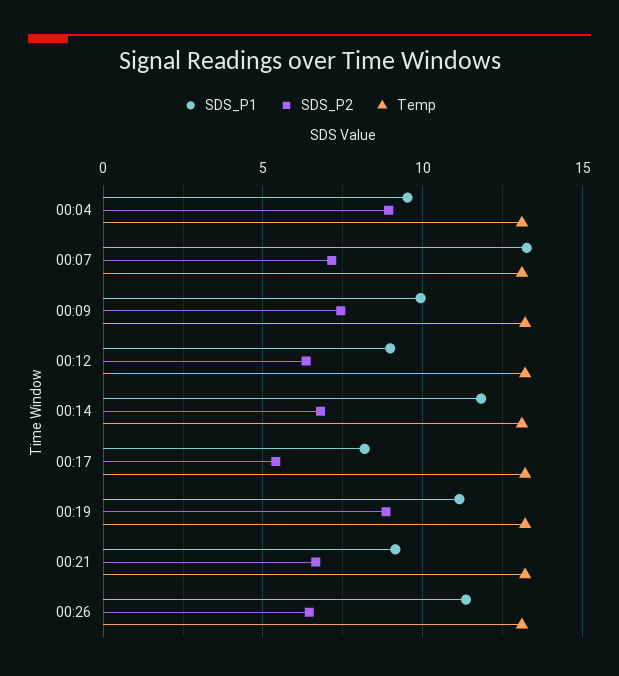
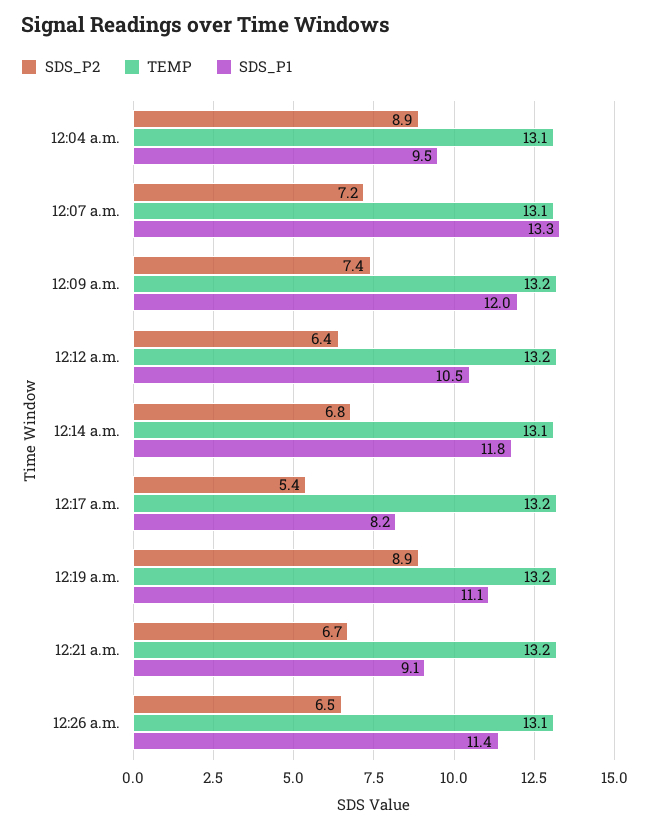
  {
    "SDS_P1": {
      "00:04": 9.5,
      "00:07": 13.3,
-     "00:09": 10,
+     "00:09": 12,
-     "00:12": 9,
+     "00:12": 10.5,
      "00:14": 11.8,
      "00:17": 8.2,
      "00:19": 11.1,
      "00:21": 9.1,
      "00:26": 11.4
    },
    "SDS_P2": {
      "00:04": 8.9,
      "00:07": 7.2,
      "00:09": 7.4,
      "00:12": 6.4,
      "00:14": 6.8,
      "00:17": 5.4,
      "00:19": 8.9,
      "00:21": 6.7,
      "00:26": 6.5
    },
    "Temp": {
      "00:04": 13.1,
      "00:07": 13.1,
      "00:09": 13.2,
      "00:12": 13.2,
      "00:14": 13.1,
      "00:17": 13.2,
      "00:19": 13.2,
      "00:21": 13.2,
      "00:26": 13.1
    }
  }

